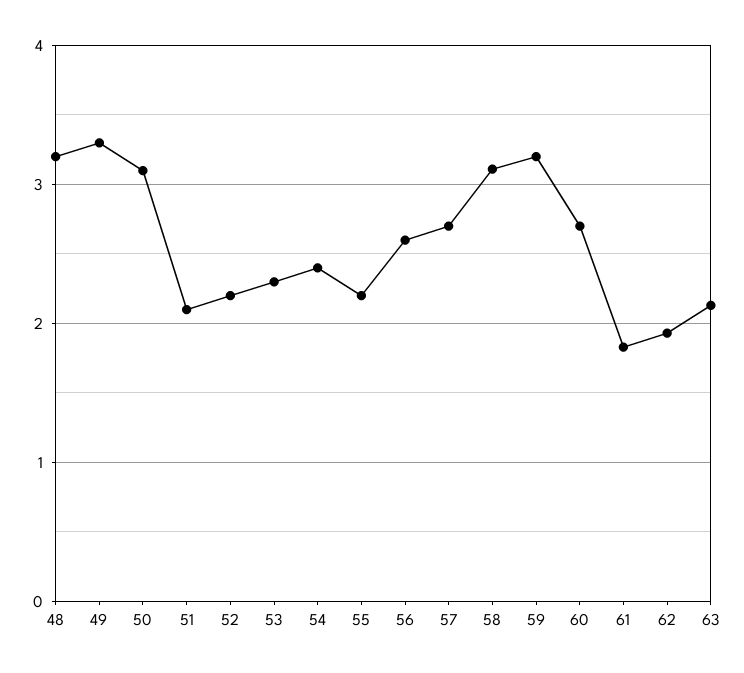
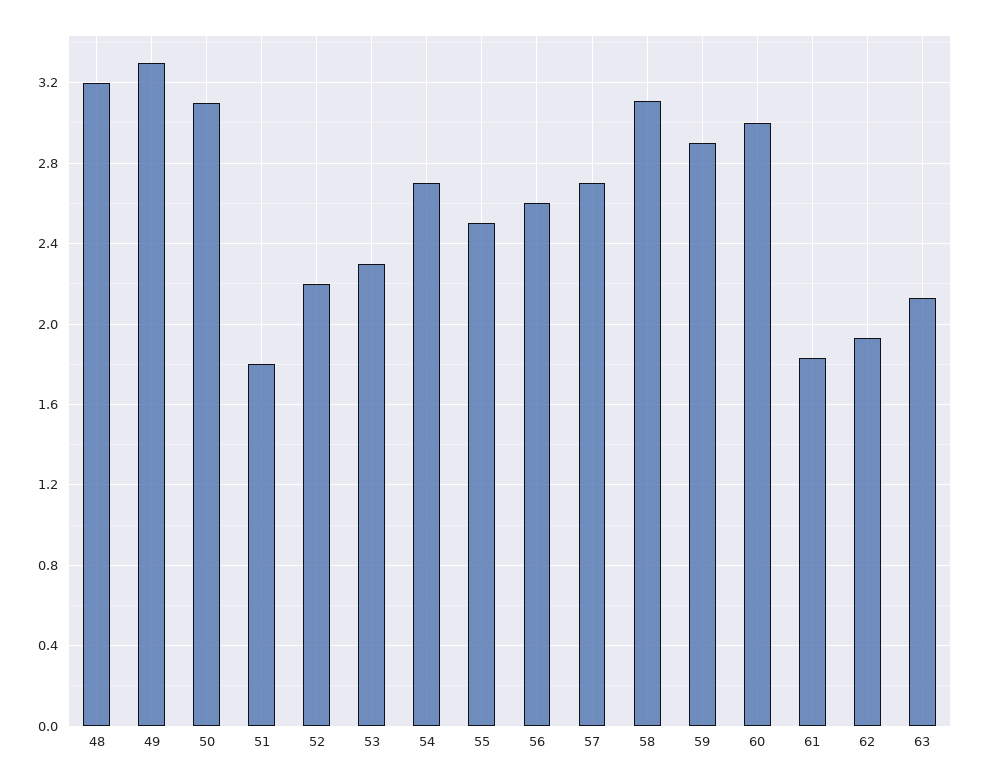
  {
    "48": 3.2,
    "49": 3.3,
    "50": 3.1,
-   "51": 2.1,
+   "51": 1.8,
    "52": 2.2,
    "53": 2.3,
-   "54": 2.4,
+   "54": 2.7,
-   "55": 2.2,
+   "55": 2.5,
    "56": 2.6,
    "57": 2.7,
    "58": 3.1,
-   "59": 3.2,
+   "59": 2.9,
-   "60": 2.7,
+   "60": 3,
    "61": 1.85,
    "62": 1.95,
    "63": 2.15
  }

